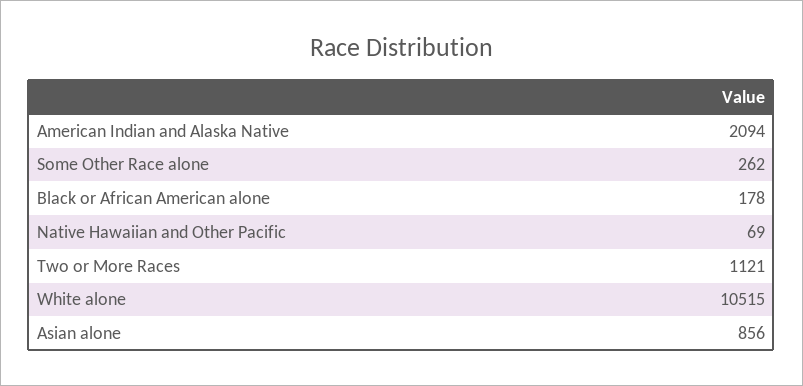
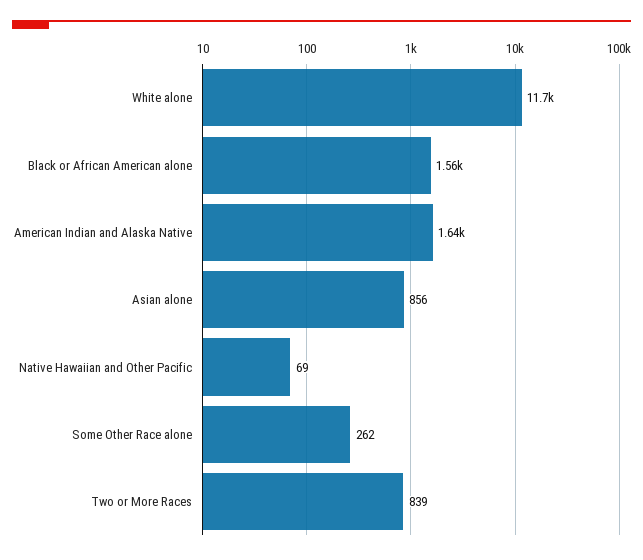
  {
-   "American Indian and Alaska Native": 2094,
+   "American Indian and Alaska Native": 1640,
    "Some Other Race alone": 262,
-   "Black or African American alone": 178,
+   "Black or African American alone": 1560,
    "Native Hawaiian and Other Pacific": 69,
-   "Two or More Races": 1121,
+   "Two or More Races": 839,
-   "White alone": 10515,
+   "White alone": 11700,
    "Asian alone": 856
  }

